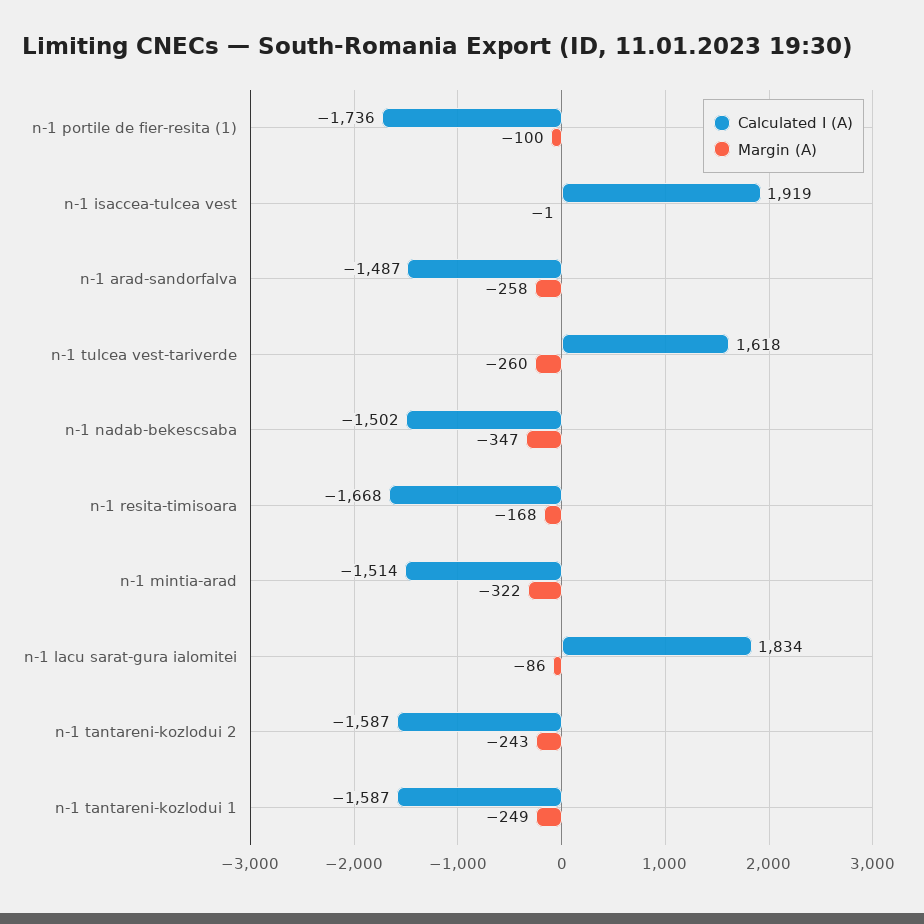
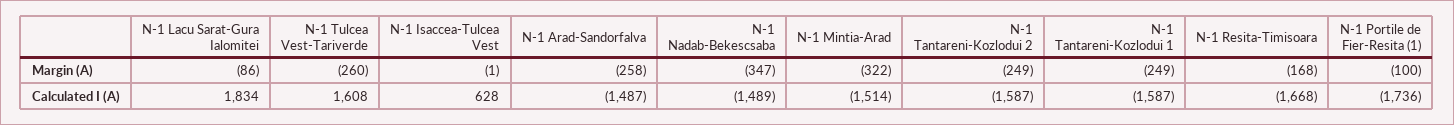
  {
    "Calculated I (A)": {
      "n-1 portile de fier-resita (1)": -1736,
-     "n-1 isaccea-tulcea vest": 1919,
+     "n-1 isaccea-tulcea vest": 628,
      "n-1 arad-sandorfalva": -1487,
-     "n-1 tulcea vest-tariverde": 1618,
+     "n-1 tulcea vest-tariverde": 1608,
-     "n-1 nadab-bekescsaba": -1502,
+     "n-1 nadab-bekescsaba": -1489,
      "n-1 resita-timisoara": -1668,
      "n-1 mintia-arad": -1514,
      "n-1 lacu sarat-gura ialomitei": 1834,
      "n-1 tantareni-kozlodui 2": -1587,
      "n-1 tantareni-kozlodui 1": -1587
    },
    "Margin (A)": {
      "n-1 portile de fier-resita (1)": -100,
      "n-1 isaccea-tulcea vest": -1,
      "n-1 arad-sandorfalva": -258,
      "n-1 tulcea vest-tariverde": -260,
      "n-1 nadab-bekescsaba": -347,
      "n-1 resita-timisoara": -168,
      "n-1 mintia-arad": -322,
      "n-1 lacu sarat-gura ialomitei": -86,
-     "n-1 tantareni-kozlodui 2": -243,
+     "n-1 tantareni-kozlodui 2": -249,
      "n-1 tantareni-kozlodui 1": -249
    }
  }

